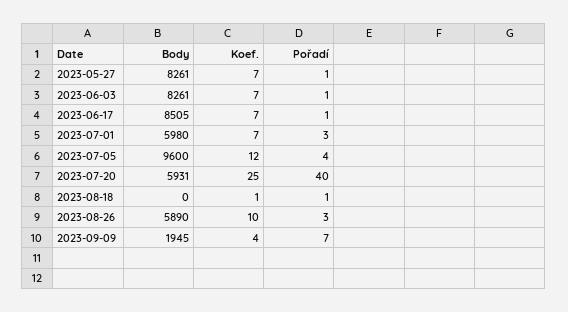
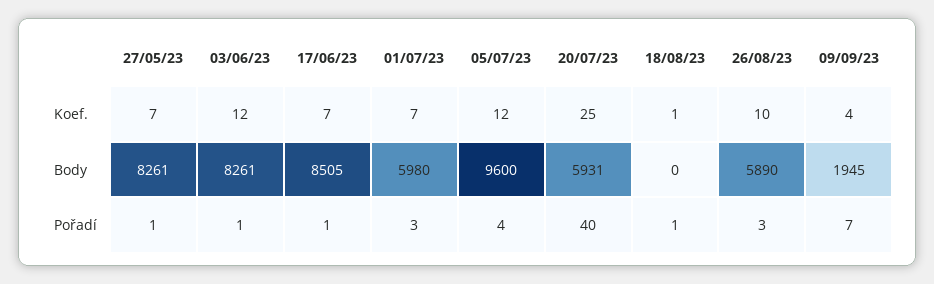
  {
    "Body": {
      "2023-05-27": 8261,
      "2023-06-03": 8261,
      "2023-06-17": 8505,
      "2023-07-01": 5980,
      "2023-07-05": 9600,
      "2023-07-20": 5931,
      "2023-08-18": 0,
      "2023-08-26": 5890,
      "2023-09-09": 1945
    },
    "Koef.": {
      "2023-05-27": 7,
-     "2023-06-03": 7,
+     "2023-06-03": 12,
      "2023-06-17": 7,
      "2023-07-01": 7,
      "2023-07-05": 12,
      "2023-07-20": 25,
      "2023-08-18": 1,
      "2023-08-26": 10,
      "2023-09-09": 4
    },
    "Pořadí": {
      "2023-05-27": 1,
      "2023-06-03": 1,
      "2023-06-17": 1,
      "2023-07-01": 3,
      "2023-07-05": 4,
      "2023-07-20": 40,
      "2023-08-18": 1,
      "2023-08-26": 3,
      "2023-09-09": 7
    }
  }

